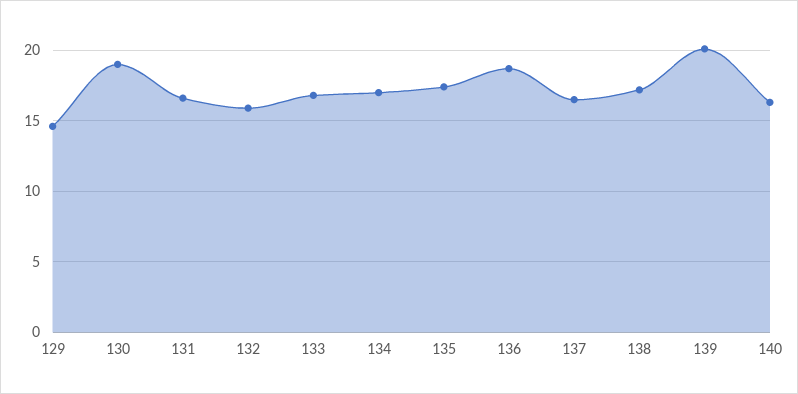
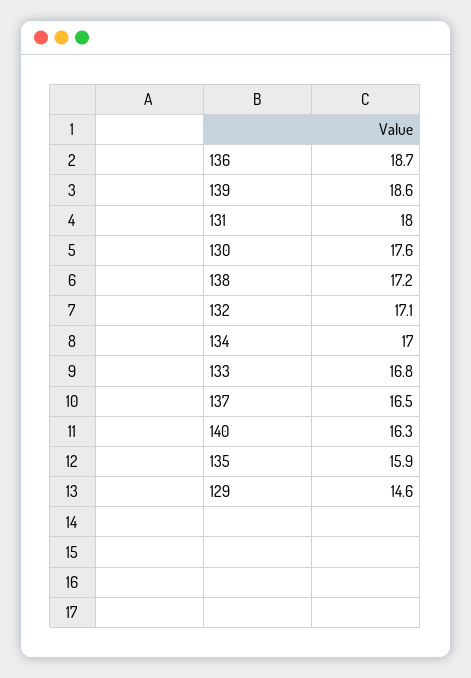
  {
    "129": 14.6,
-   "130": 19,
+   "130": 17.6,
-   "131": 16.5,
+   "131": 18,
-   "132": 16,
+   "132": 17.1,
    "133": 16.8,
    "134": 17,
-   "135": 17.5,
+   "135": 15.9,
    "136": 18.7,
    "137": 16.5,
    "138": 17.2,
-   "139": 20,
+   "139": 18.6,
    "140": 16.3
  }

